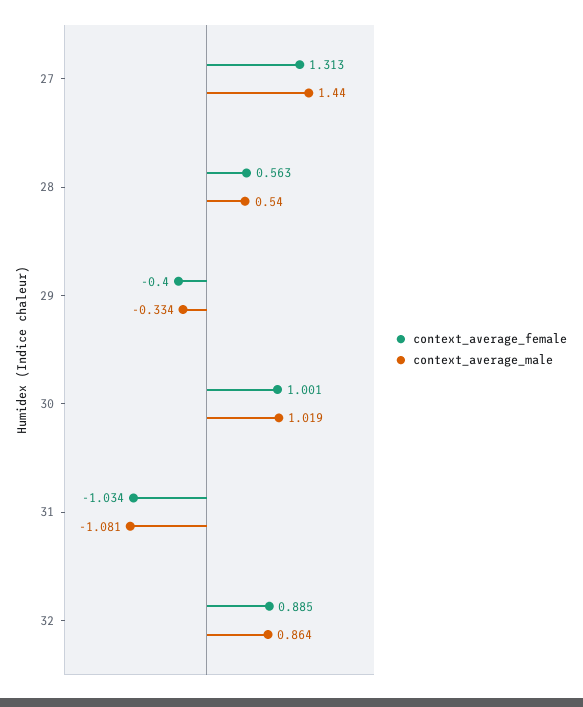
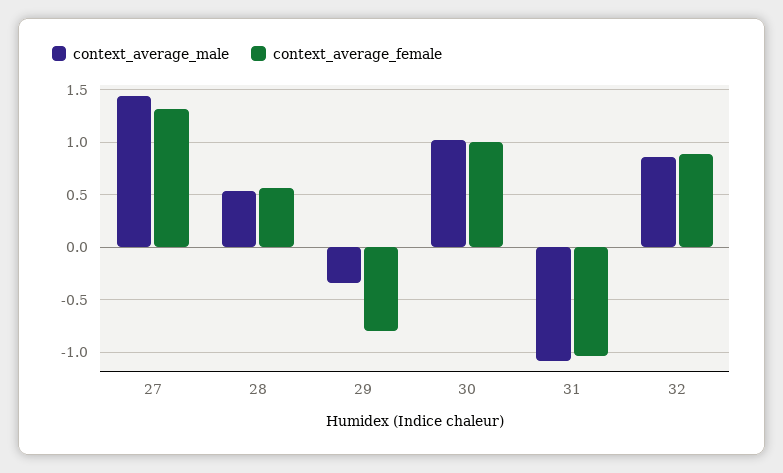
  {
    "context_average_female": {
      "27": 1.313,
      "28": 0.563,
-     "29": -0.4,
+     "29": -0.8,
      "30": 1.001,
      "31": -1.034,
      "32": 0.885
    },
    "context_average_male": {
      "27": 1.44,
      "28": 0.54,
      "29": -0.334,
      "30": 1.019,
      "31": -1.081,
      "32": 0.864
    }
  }

